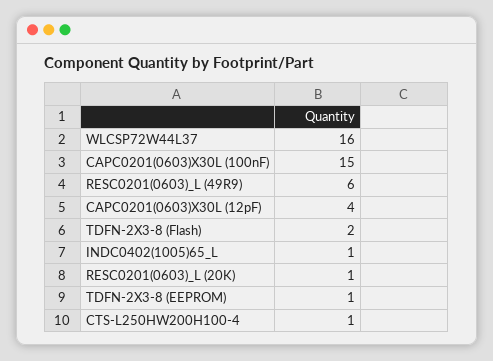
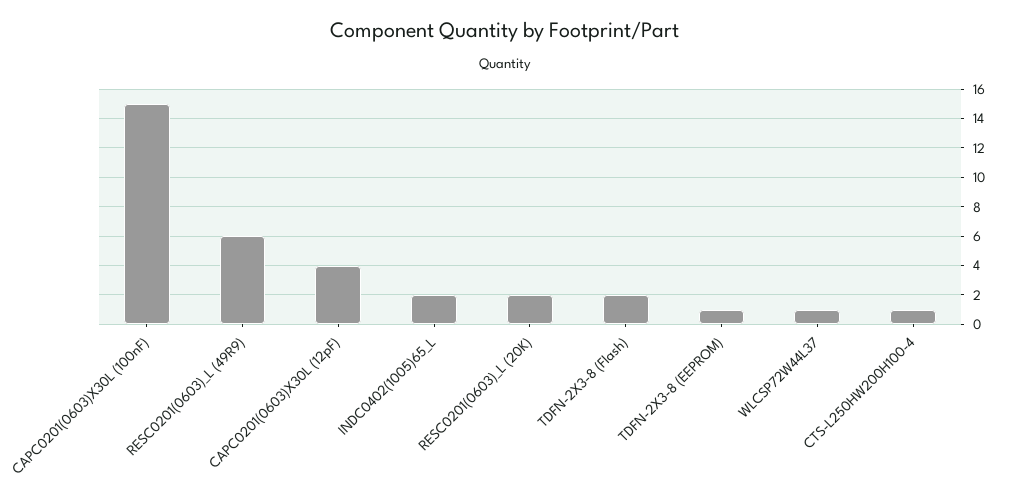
  {
-   "WLCSP72W44L37": 16,
+   "WLCSP72W44L37": 1,
    "CAPC0201(0603)X30L (100nF)": 15,
    "RESC0201(0603)_L (49R9)": 6,
    "CAPC0201(0603)X30L (12pF)": 4,
    "TDFN-2X3-8 (Flash)": 2,
-   "INDC0402(1005)65_L": 1,
+   "INDC0402(1005)65_L": 2,
-   "RESC0201(0603)_L (20K)": 1,
+   "RESC0201(0603)_L (20K)": 2,
    "TDFN-2X3-8 (EEPROM)": 1,
    "CTS-L250HW200H100-4": 1
  }

